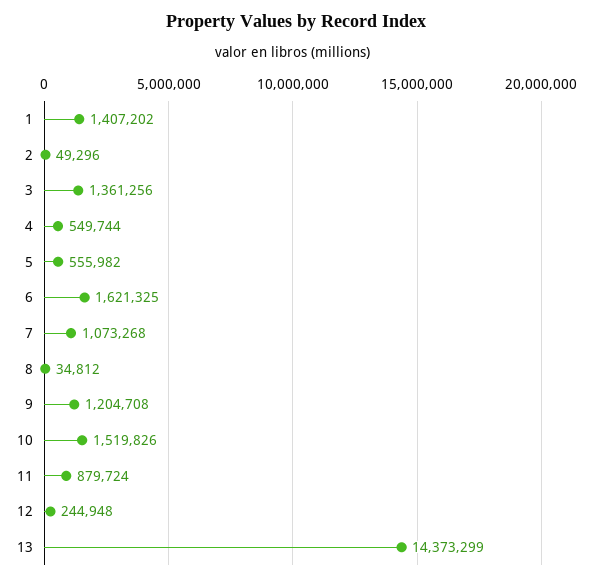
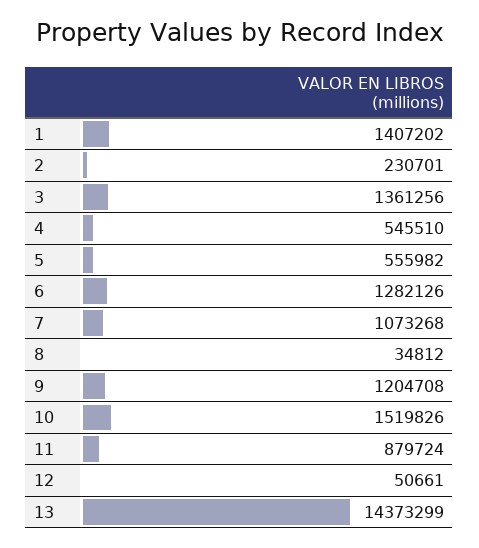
  {
    "1": 1407202,
-   "2": 49296,
+   "2": 230701,
    "3": 1361256,
-   "4": 549744,
+   "4": 545510,
    "5": 555982,
-   "6": 1621325,
+   "6": 1282126,
    "7": 1073268,
    "8": 34812,
    "9": 1204708,
    "10": 1519826,
    "11": 879724,
-   "12": 244948,
+   "12": 50661,
    "13": 14373299
  }

